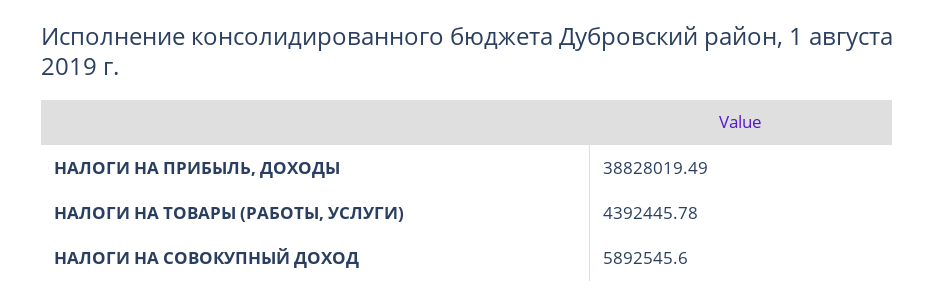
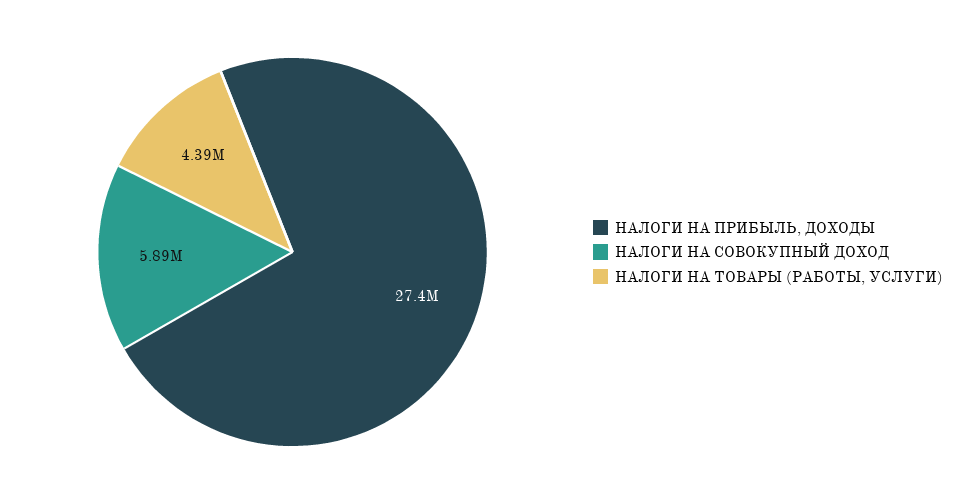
  {
-   "НАЛОГИ НА ПРИБЫЛЬ, ДОХОДЫ": 38828019.49,
+   "НАЛОГИ НА ПРИБЫЛЬ, ДОХОДЫ": 27400000,
    "НАЛОГИ НА ТОВАРЫ (РАБОТЫ, УСЛУГИ)": 4392445.78,
    "НАЛОГИ НА СОВОКУПНЫЙ ДОХОД": 5892545.6
  }

